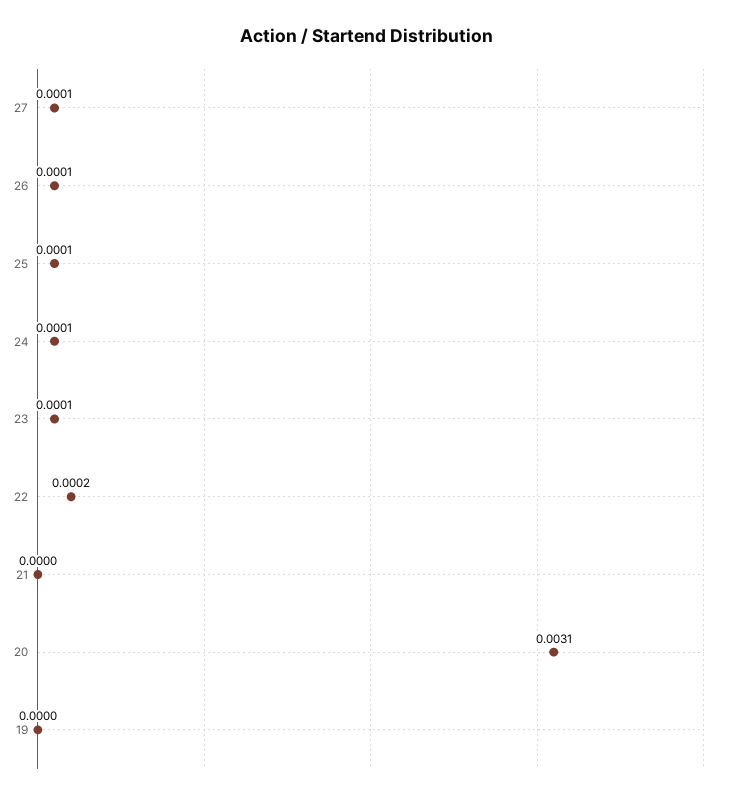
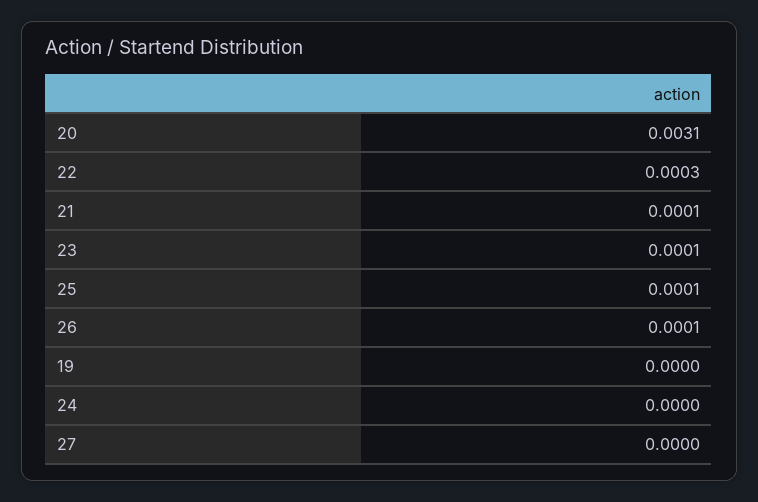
  {
-   "27": 0.0001,
+   "27": 0,
    "26": 0.0001,
    "25": 0.0001,
-   "24": 0.0001,
+   "24": 0,
    "23": 0.0001,
-   "22": 0.0002,
+   "22": 0.0003,
-   "21": 0,
+   "21": 0.0001,
    "20": 0.0031,
    "19": 0
  }

